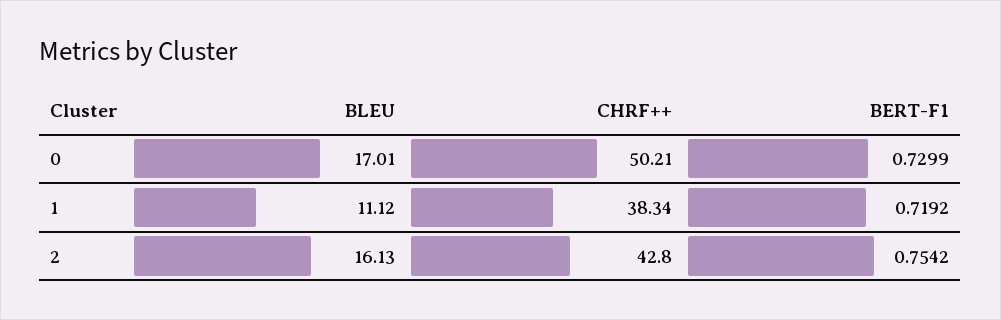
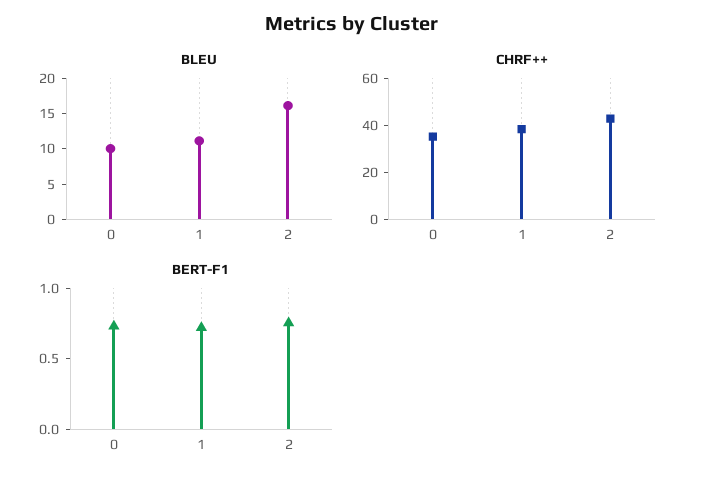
  {
    "BLEU": {
-     "0": 17.01,
+     "0": 10,
      "1": 11.12,
      "2": 16.13
    },
    "CHRF++": {
-     "0": 50.21,
+     "0": 35,
      "1": 38.34,
      "2": 42.8
    },
    "BERT-F1": {
      "0": 0.7299,
      "1": 0.7192,
      "2": 0.7542
    }
  }

